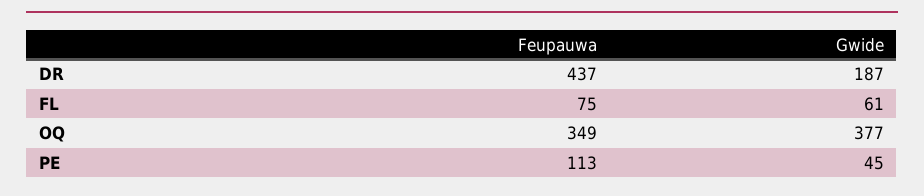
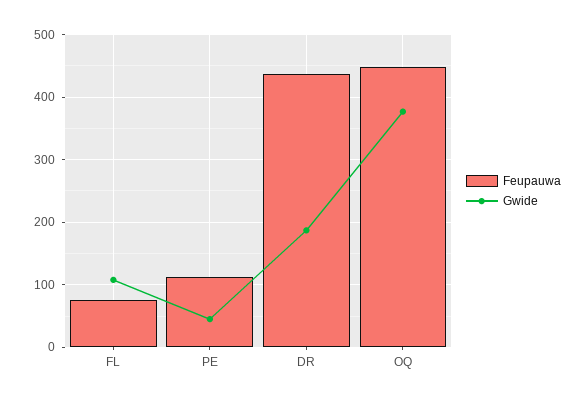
  {
    "Feupauwa": {
      "DR": 437,
      "FL": 75,
-     "OQ": 349,
+     "OQ": 450,
      "PE": 113
    },
    "Gwide": {
      "DR": 187,
-     "FL": 61,
+     "FL": 110,
      "OQ": 377,
      "PE": 45
    }
  }

